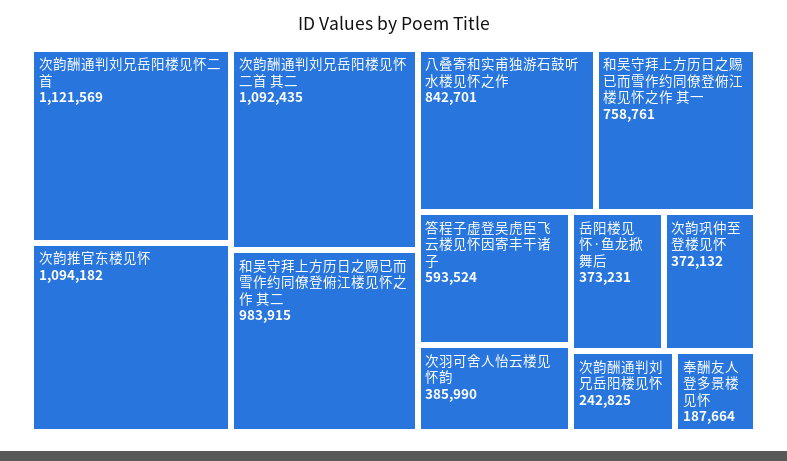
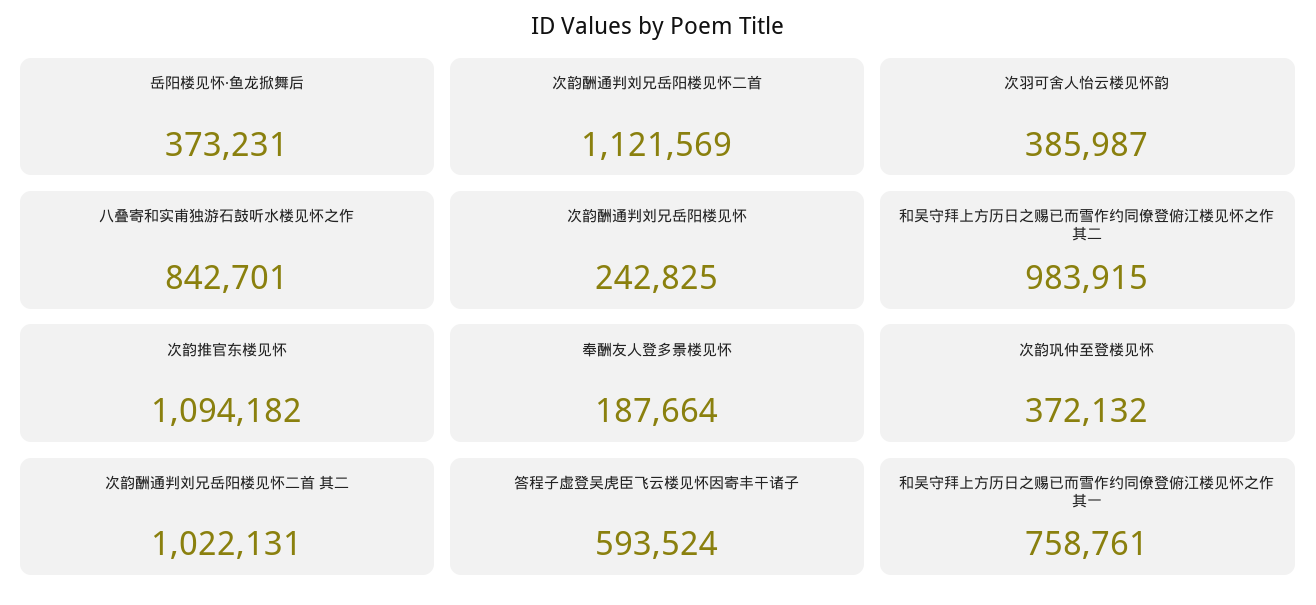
  {
    "次韵酬通判刘兄岳阳楼见怀二首": 1121569,
    "次韵推官东楼见怀": 1094182,
-   "次韵酬通判刘兄岳阳楼见怀二首 其二": 1092435,
+   "次韵酬通判刘兄岳阳楼见怀二首 其二": 1022131,
    "和吴守拜上方历日之赐已而雪作约同僚登俯江楼见怀之作 其二": 983915,
    "八叠寄和实甫独游石鼓听水楼见怀之作": 842701,
    "和吴守拜上方历日之赐已而雪作约同僚登俯江楼见怀之作 其一": 758761,
    "答程子虚登吴虎臣飞云楼见怀因寄丰干诸子": 593524,
-   "次羽可舍人怡云楼见怀韵": 385990,
+   "次羽可舍人怡云楼见怀韵": 385987,
    "岳阳楼见怀·鱼龙掀舞后": 373231,
    "次韵巩仲至登楼见怀": 372132,
    "次韵酬通判刘兄岳阳楼见怀": 242825,
    "奉酬友人登多景楼见怀": 187664
  }

